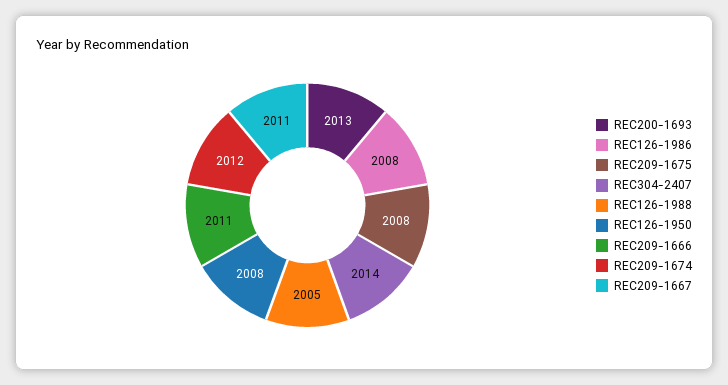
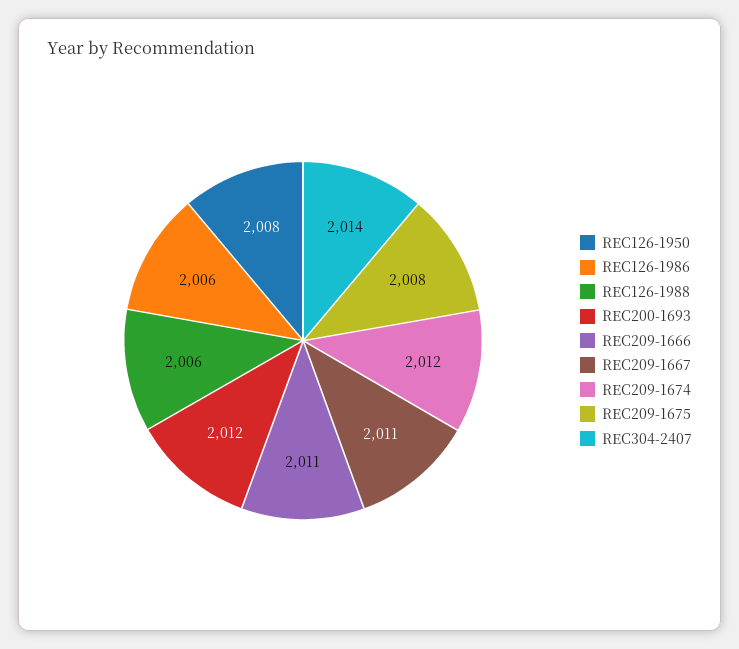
  {
-   "REC200-1693": 2013,
+   "REC200-1693": 2012,
-   "REC126-1986": 2008,
+   "REC126-1986": 2006,
    "REC209-1675": 2008,
    "REC304-2407": 2014,
-   "REC126-1988": 2005,
+   "REC126-1988": 2006,
    "REC126-1950": 2008,
    "REC209-1666": 2011,
    "REC209-1674": 2012,
    "REC209-1667": 2011
  }

